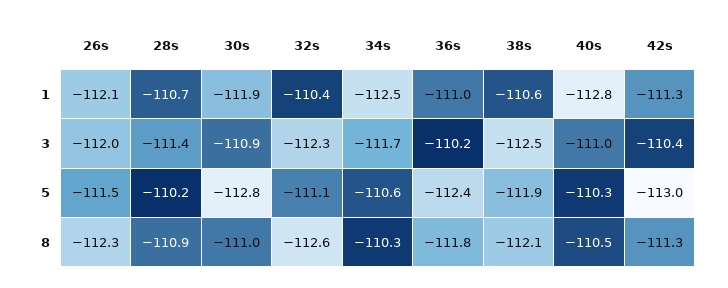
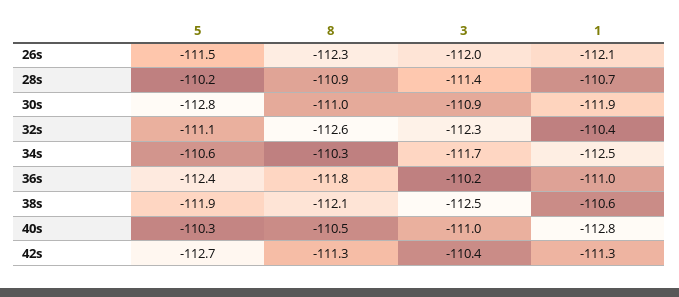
  {
    "26s": {
      "1": -112.1,
      "3": -112,
      "5": -111.5,
      "8": -112.3
    },
    "28s": {
      "1": -110.7,
      "3": -111.4,
      "5": -110.2,
      "8": -110.9
    },
    "30s": {
      "1": -111.9,
      "3": -110.9,
      "5": -112.8,
      "8": -111
    },
    "32s": {
      "1": -110.4,
      "3": -112.3,
      "5": -111.1,
      "8": -112.6
    },
    "34s": {
      "1": -112.5,
      "3": -111.7,
      "5": -110.6,
      "8": -110.3
    },
    "36s": {
      "1": -111,
      "3": -110.2,
      "5": -112.4,
      "8": -111.8
    },
    "38s": {
      "1": -110.6,
      "3": -112.5,
      "5": -111.9,
      "8": -112.1
    },
    "40s": {
      "1": -112.8,
      "3": -111,
      "5": -110.3,
      "8": -110.5
    },
    "42s": {
      "1": -111.3,
      "3": -110.4,
-     "5": -113,
+     "5": -112.7,
      "8": -111.3
    }
  }

